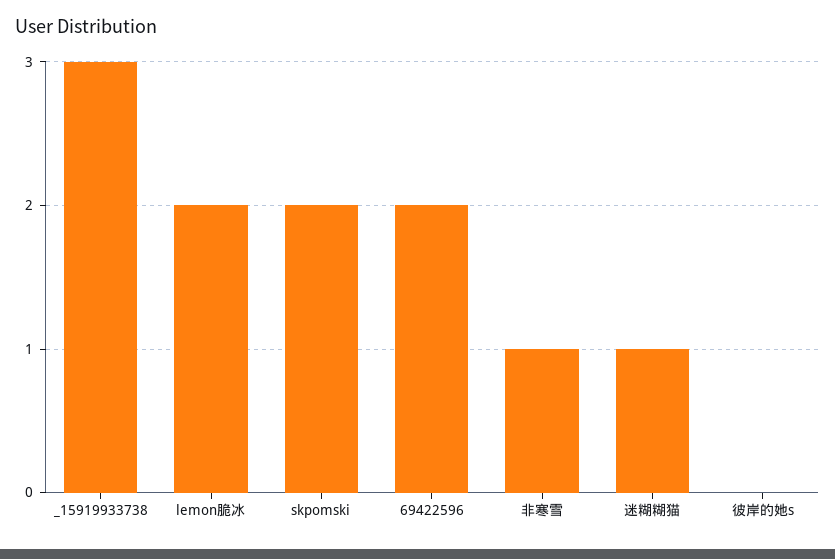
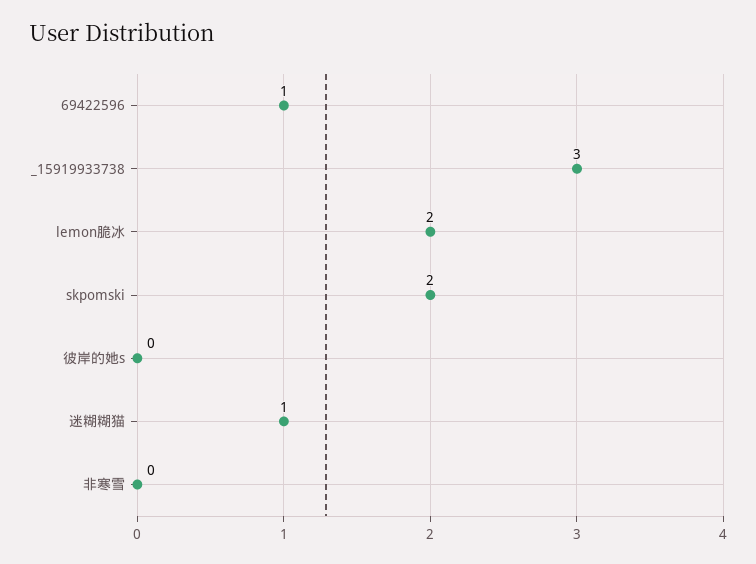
  {
    "_15919933738": 3,
    "lemon脆冰": 2,
    "skpomski": 2,
-   "69422596": 2,
+   "69422596": 1,
-   "非寒雪": 1,
+   "非寒雪": 0,
    "迷糊糊猫": 1,
    "彼岸的她s": 0
  }

